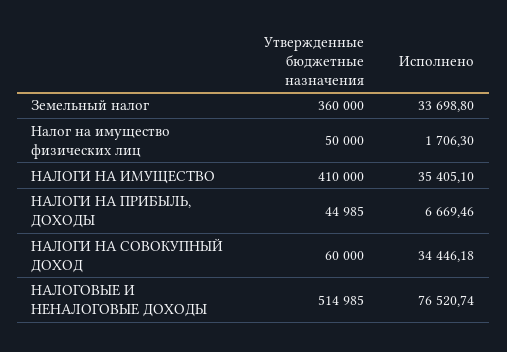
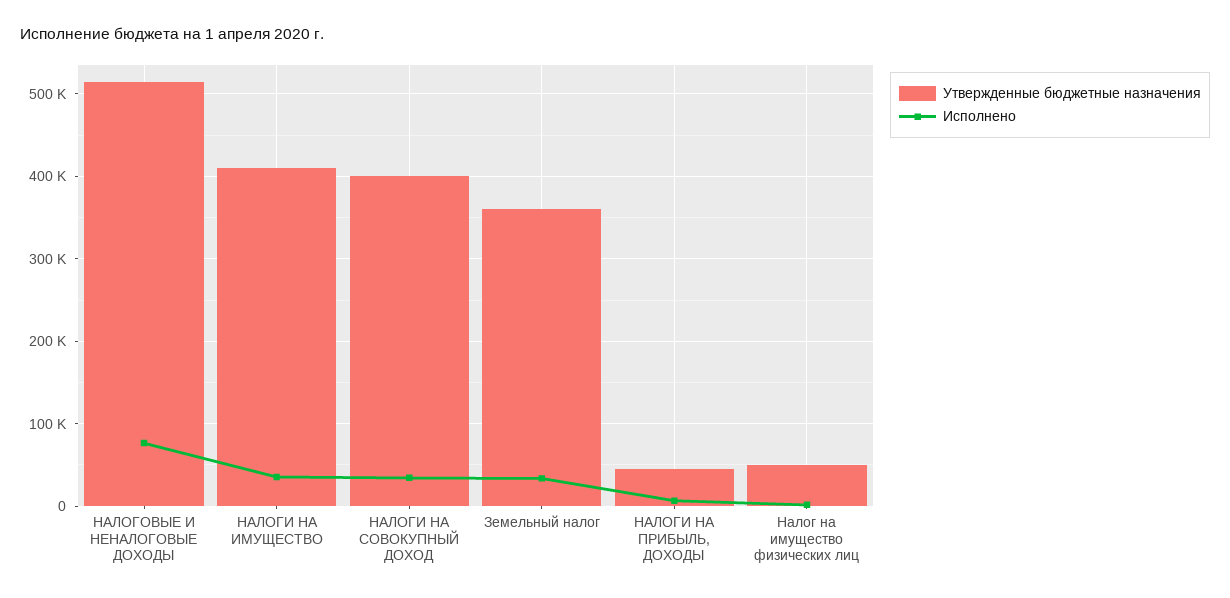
  {
    "Утвержденные бюджетные назначения": {
      "Земельный налог": 360000,
      "Налог на имущество физических лиц": 50000,
      "НАЛОГИ НА ИМУЩЕСТВО": 410000,
      "НАЛОГИ НА ПРИБЫЛЬ, ДОХОДЫ": 44985,
-     "НАЛОГИ НА СОВОКУПНЫЙ ДОХОД": 60000,
+     "НАЛОГИ НА СОВОКУПНЫЙ ДОХОД": 400000,
      "НАЛОГОВЫЕ И НЕНАЛОГОВЫЕ ДОХОДЫ": 514985
    },
    "Исполнено": {
      "Земельный налог": 33698.8,
      "Налог на имущество физических лиц": 1706.3,
      "НАЛОГИ НА ИМУЩЕСТВО": 35405.1,
      "НАЛОГИ НА ПРИБЫЛЬ, ДОХОДЫ": 6669.46,
      "НАЛОГИ НА СОВОКУПНЫЙ ДОХОД": 34446.18,
      "НАЛОГОВЫЕ И НЕНАЛОГОВЫЕ ДОХОДЫ": 76520.74
    }
  }

